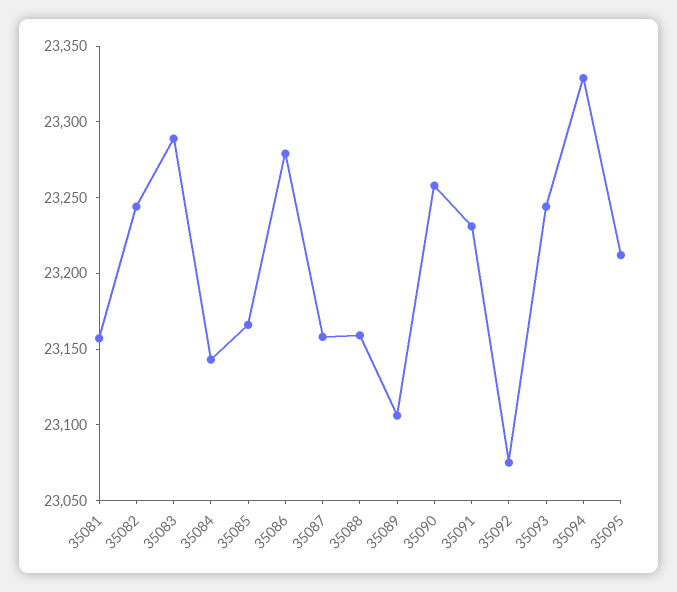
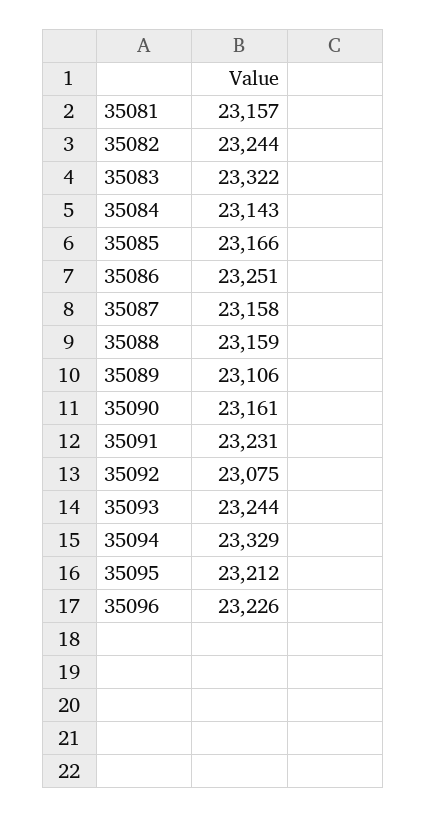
  {
    "35081": 23157,
    "35082": 23244,
-   "35083": 23290,
+   "35083": 23322,
    "35084": 23143,
    "35085": 23166,
-   "35086": 23280,
+   "35086": 23251,
    "35087": 23158,
    "35088": 23159,
    "35089": 23106,
-   "35090": 23260,
+   "35090": 23161,
    "35091": 23231,
    "35092": 23075,
    "35093": 23244,
    "35094": 23329,
-   "35095": 23212
+   "35095": 23212,
+   "35096": 23226
  }

